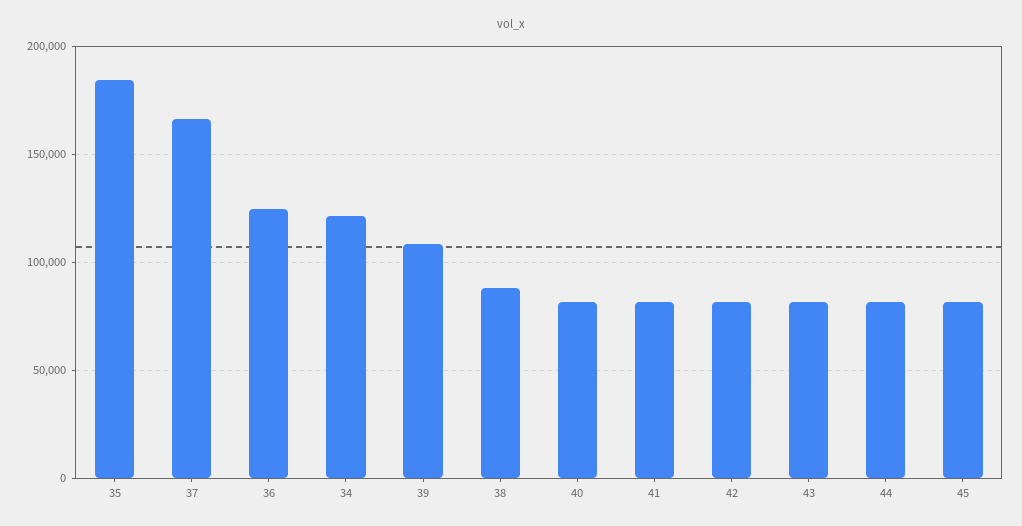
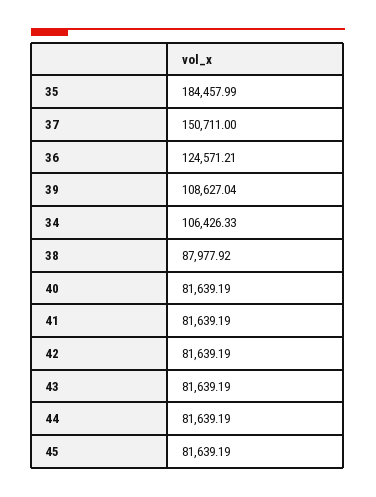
  {
    "35": 184457.99,
-   "37": 165000,
+   "37": 150711,
    "36": 124571.21,
-   "34": 120000,
+   "34": 106426.33,
    "39": 108627.04,
    "38": 87977.92,
    "40": 81639.19,
    "41": 81639.19,
    "42": 81639.19,
    "43": 81639.19,
    "44": 81639.19,
    "45": 81639.19
  }

